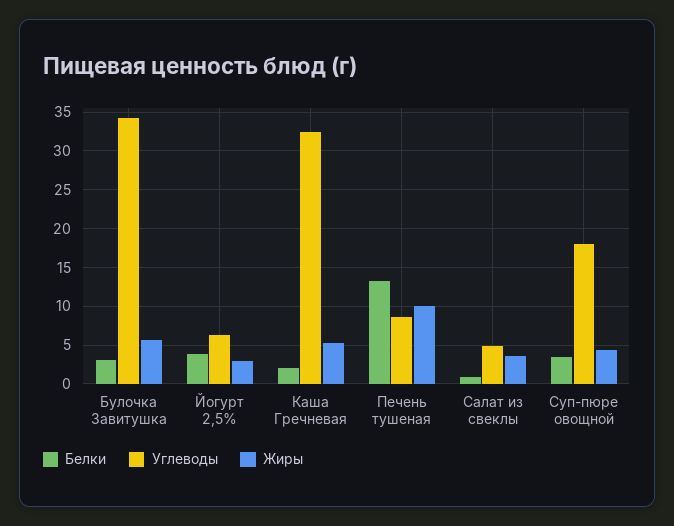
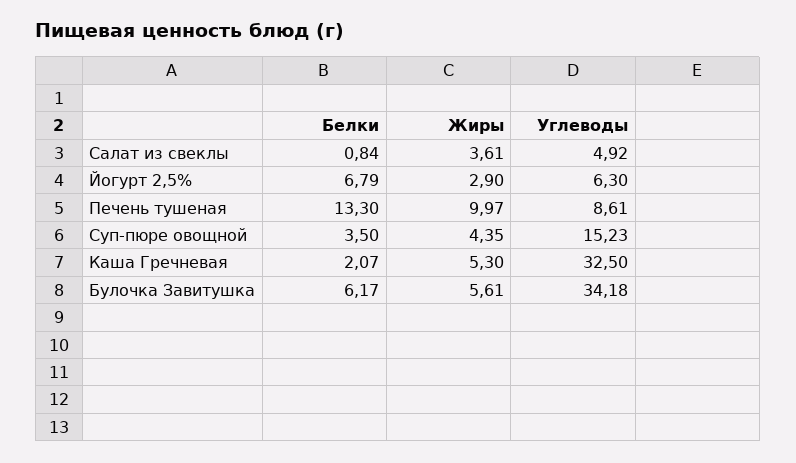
  {
    "Белки": {
-     "Булочка Завитушка": 3,
+     "Булочка Завитушка": 6.17,
-     "Йогурт 2,5%": 4,
+     "Йогурт 2,5%": 6.79,
      "Каша Гречневая": 2.07,
      "Печень тушеная": 13.3,
      "Салат из свеклы": 0.84,
      "Суп-пюре овощной": 3.5
    },
    "Углеводы": {
      "Булочка Завитушка": 34.18,
      "Йогурт 2,5%": 6.3,
      "Каша Гречневая": 32.5,
      "Печень тушеная": 8.61,
      "Салат из свеклы": 4.92,
-     "Суп-пюре овощной": 18
+     "Суп-пюре овощной": 15.23
    },
    "Жиры": {
      "Булочка Завитушка": 5.61,
      "Йогурт 2,5%": 2.9,
      "Каша Гречневая": 5.3,
      "Печень тушеная": 9.97,
      "Салат из свеклы": 3.61,
      "Суп-пюре овощной": 4.35
    }
  }

